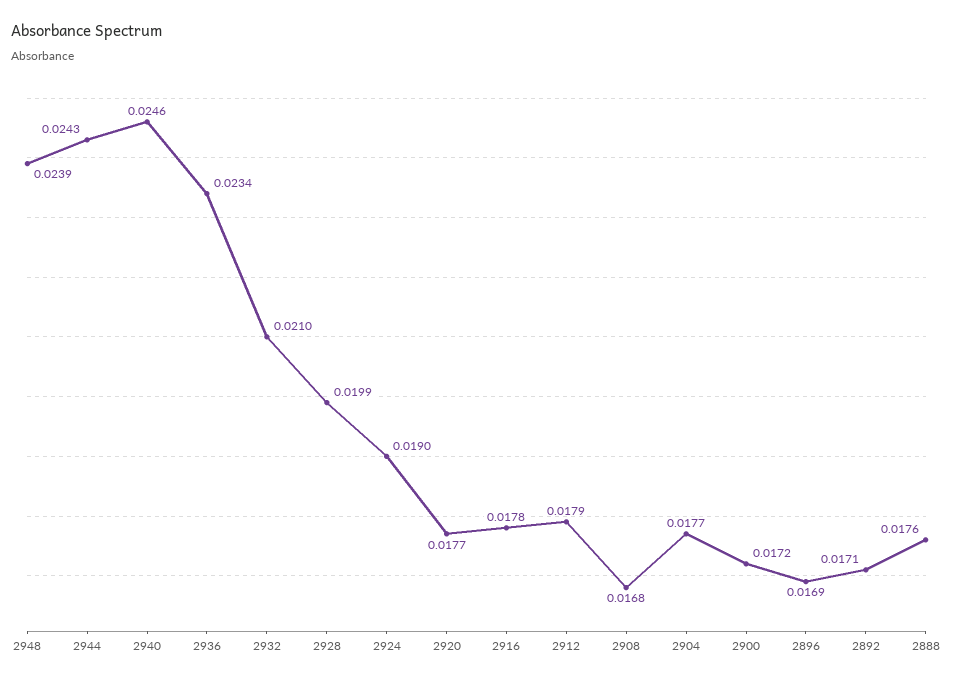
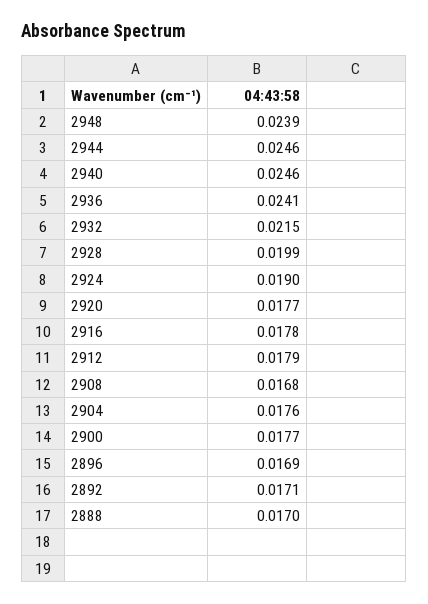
  {
    "2948": 0.0239,
-   "2944": 0.0243,
+   "2944": 0.0246,
    "2940": 0.0246,
-   "2936": 0.0234,
+   "2936": 0.0241,
-   "2932": 0.021,
+   "2932": 0.0215,
    "2928": 0.0199,
    "2924": 0.019,
    "2920": 0.0177,
    "2916": 0.0178,
    "2912": 0.0179,
    "2908": 0.0168,
-   "2904": 0.0177,
+   "2904": 0.0176,
-   "2900": 0.0172,
+   "2900": 0.0177,
    "2896": 0.0169,
    "2892": 0.0171,
-   "2888": 0.0176
+   "2888": 0.017
  }

